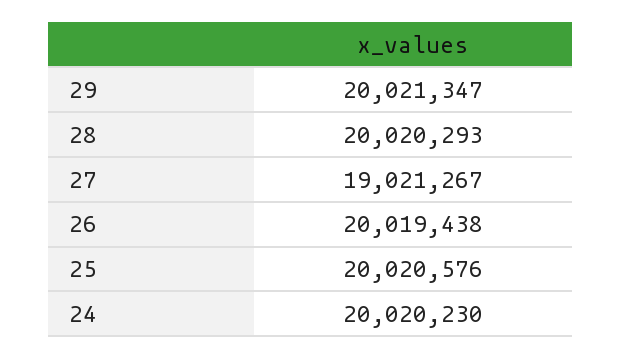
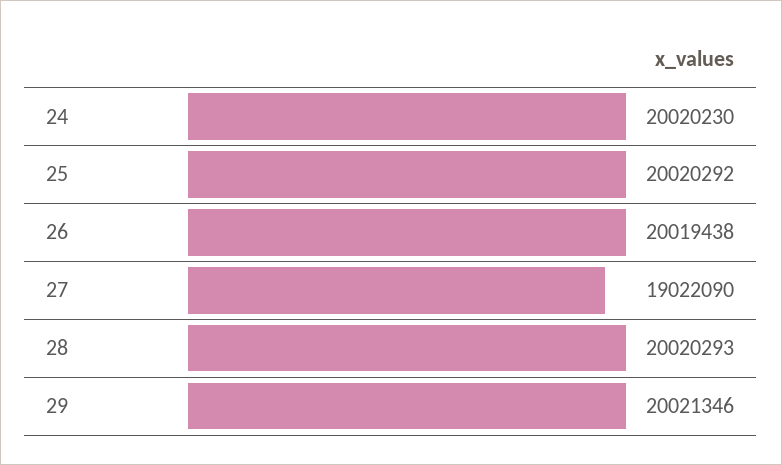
  {
-   "29": 20021347,
+   "29": 20021346,
    "28": 20020293,
-   "27": 19021267,
+   "27": 19022090,
    "26": 20019438,
-   "25": 20020576,
+   "25": 20020292,
    "24": 20020230
  }

